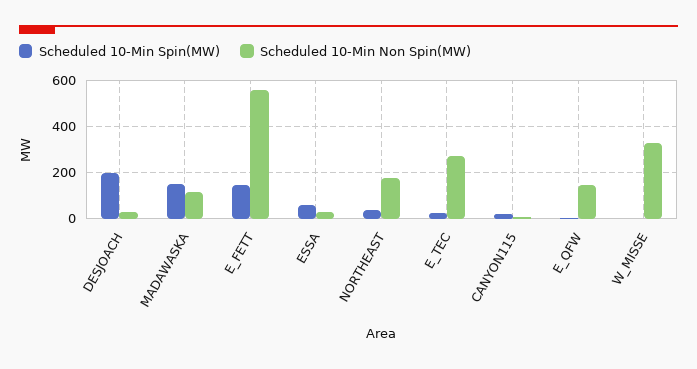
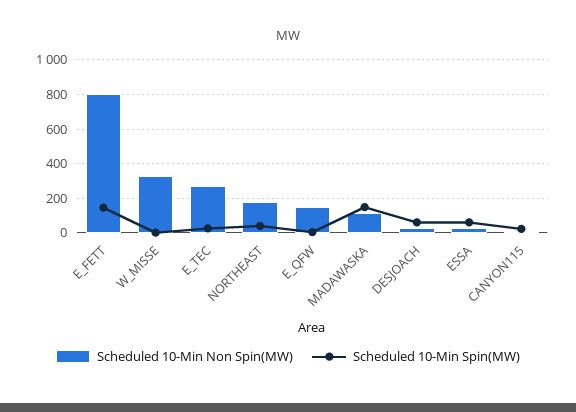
  {
    "Scheduled 10-Min Spin(MW)": {
-     "DESJOACH": 200,
+     "DESJOACH": 50,
      "MADAWASKA": 150,
      "E_FETT": 150,
      "ESSA": 50,
      "NORTHEAST": 50,
      "E_TEC": 50,
      "CANYON115": 0,
      "E_QFW": 0,
      "W_MISSE": 0
    },
    "Scheduled 10-Min Non Spin(MW)": {
      "DESJOACH": 50,
      "MADAWASKA": 100,
-     "E_FETT": 550,
+     "E_FETT": 800,
      "ESSA": 50,
      "NORTHEAST": 200,
      "E_TEC": 250,
      "CANYON115": 0,
      "E_QFW": 150,
      "W_MISSE": 350
    }
  }

